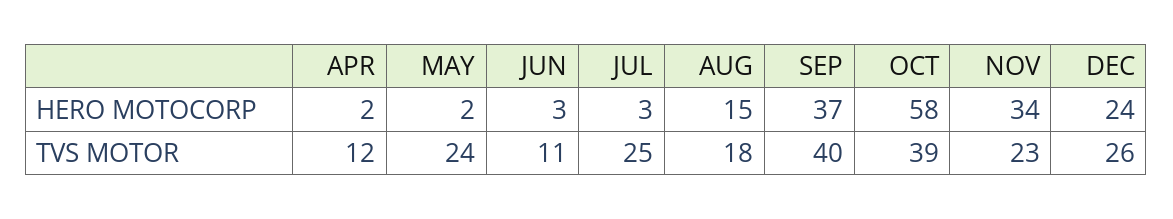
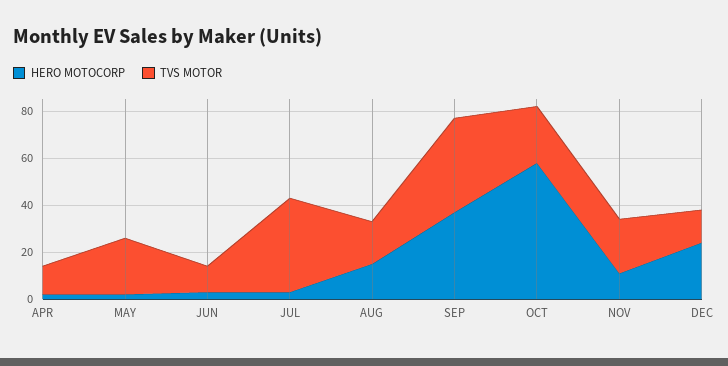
  {
    "HERO MOTOCORP": {
      "APR": 2,
      "MAY": 2,
      "JUN": 3,
      "JUL": 3,
      "AUG": 15,
      "SEP": 37,
      "OCT": 58,
-     "NOV": 34,
+     "NOV": 10,
      "DEC": 24
    },
    "TVS MOTOR": {
      "APR": 12,
      "MAY": 24,
      "JUN": 11,
-     "JUL": 25,
+     "JUL": 40,
      "AUG": 18,
      "SEP": 40,
-     "OCT": 39,
+     "OCT": 25,
      "NOV": 23,
-     "DEC": 26
+     "DEC": 15
    }
  }

